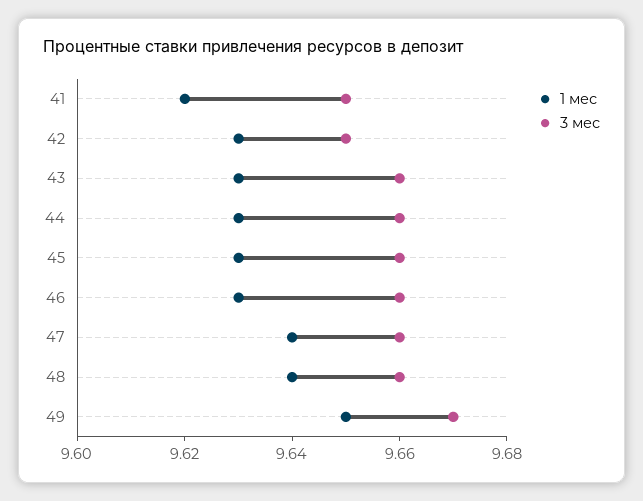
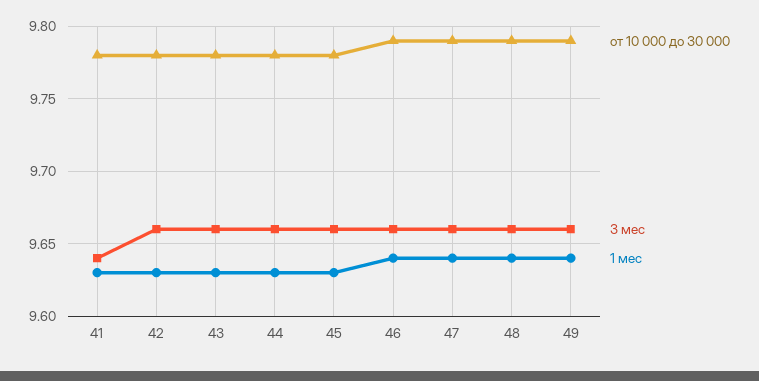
  {
    "1 мес": {
-     "41": 9.62,
+     "41": 9.63,
      "42": 9.63,
      "43": 9.63,
      "44": 9.63,
      "45": 9.63,
-     "46": 9.63,
+     "46": 9.64,
      "47": 9.64,
      "48": 9.64,
-     "49": 9.65
+     "49": 9.64
    },
    "3 мес": {
-     "41": 9.65,
+     "41": 9.64,
-     "42": 9.65,
+     "42": 9.66,
      "43": 9.66,
      "44": 9.66,
      "45": 9.66,
      "46": 9.66,
      "47": 9.66,
      "48": 9.66,
-     "49": 9.67
+     "49": 9.66
-   }
+   },
+   "от 10 000 до 30 000": {
+     "41": 9.78,
+     "42": 9.78,
+     "43": 9.78,
+     "44": 9.78,
+     "45": 9.78,
+     "46": 9.79,
+     "47": 9.79,
+     "48": 9.79,
+     "49": 9.79
+   }
  }

